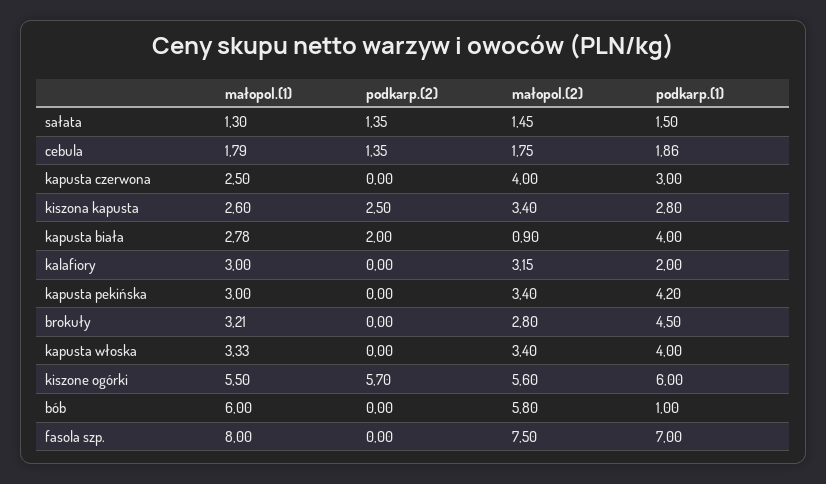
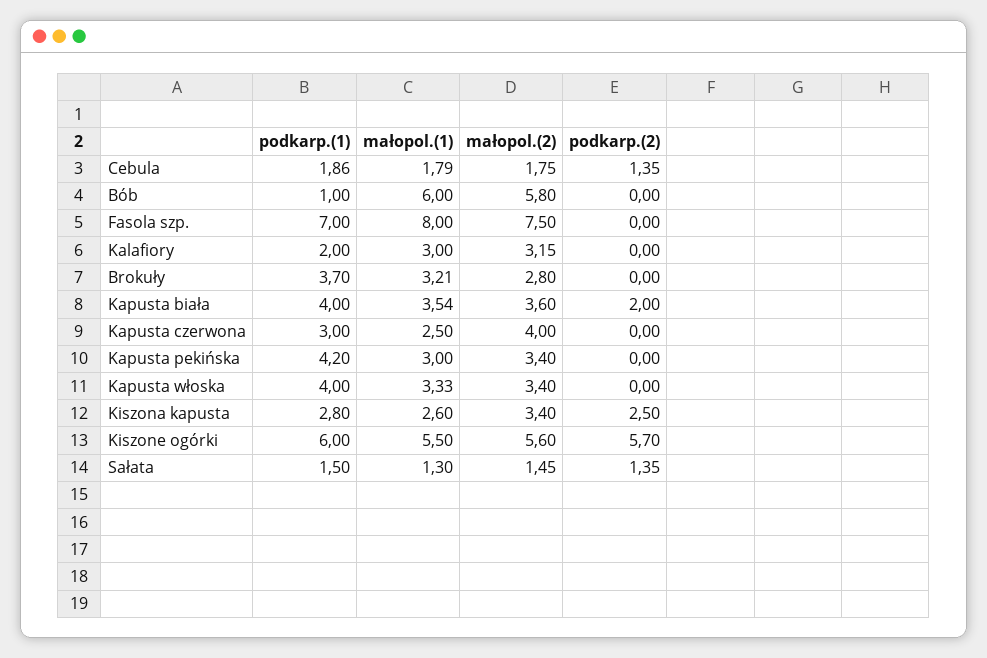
  {
    "małopol.(1)": {
      "sałata": 1.3,
      "cebula": 1.79,
      "kapusta czerwona": 2.5,
      "kiszona kapusta": 2.6,
-     "kapusta biała": 2.78,
+     "kapusta biała": 3.54,
      "kalafiory": 3,
      "kapusta pekińska": 3,
      "brokuły": 3.21,
      "kapusta włoska": 3.33,
      "kiszone ogórki": 5.5,
      "bób": 6,
      "fasola szp.": 8
    },
    "podkarp.(2)": {
      "sałata": 1.35,
      "cebula": 1.35,
      "kapusta czerwona": 0,
      "kiszona kapusta": 2.5,
      "kapusta biała": 2,
      "kalafiory": 0,
      "kapusta pekińska": 0,
      "brokuły": 0,
      "kapusta włoska": 0,
      "kiszone ogórki": 5.7,
      "bób": 0,
      "fasola szp.": 0
    },
    "małopol.(2)": {
      "sałata": 1.45,
      "cebula": 1.75,
      "kapusta czerwona": 4,
      "kiszona kapusta": 3.4,
-     "kapusta biała": 0.9,
+     "kapusta biała": 3.6,
      "kalafiory": 3.15,
      "kapusta pekińska": 3.4,
      "brokuły": 2.8,
      "kapusta włoska": 3.4,
      "kiszone ogórki": 5.6,
      "bób": 5.8,
      "fasola szp.": 7.5
    },
    "podkarp.(1)": {
      "sałata": 1.5,
      "cebula": 1.86,
      "kapusta czerwona": 3,
      "kiszona kapusta": 2.8,
      "kapusta biała": 4,
      "kalafiory": 2,
      "kapusta pekińska": 4.2,
-     "brokuły": 4.5,
+     "brokuły": 3.7,
      "kapusta włoska": 4,
      "kiszone ogórki": 6,
      "bób": 1,
      "fasola szp.": 7
    }
  }

